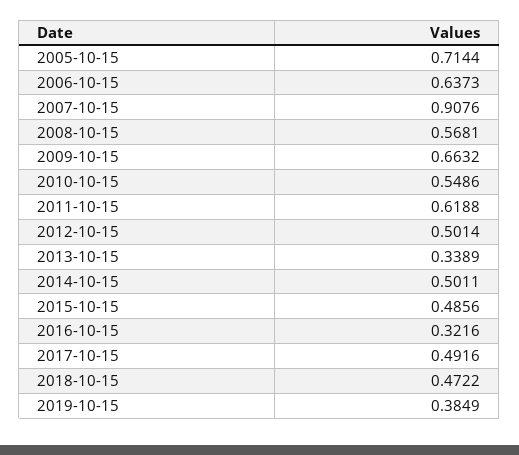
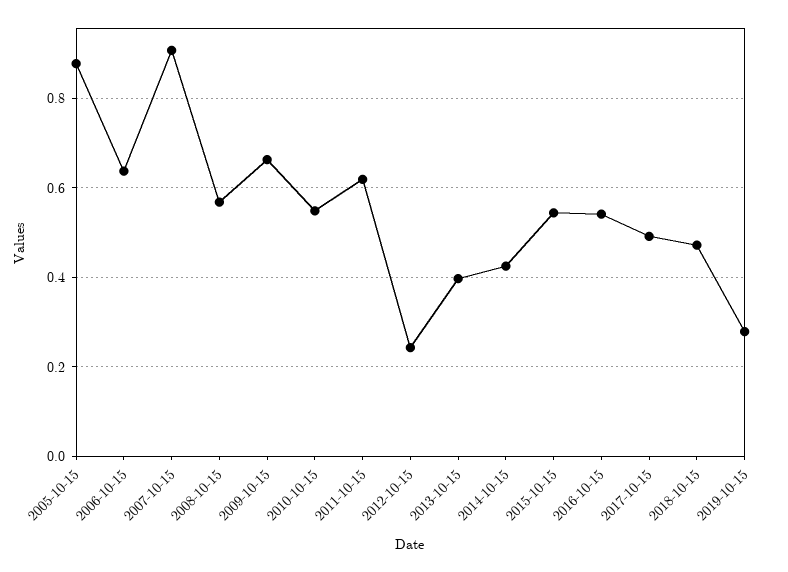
  {
-   "2005-10-15": 0.7144,
+   "2005-10-15": 0.88,
    "2006-10-15": 0.6373,
    "2007-10-15": 0.9076,
    "2008-10-15": 0.5681,
    "2009-10-15": 0.6632,
    "2010-10-15": 0.5486,
    "2011-10-15": 0.6188,
-   "2012-10-15": 0.5014,
+   "2012-10-15": 0.24,
-   "2013-10-15": 0.3389,
+   "2013-10-15": 0.4,
-   "2014-10-15": 0.5011,
+   "2014-10-15": 0.42,
-   "2015-10-15": 0.4856,
+   "2015-10-15": 0.54,
-   "2016-10-15": 0.3216,
+   "2016-10-15": 0.54,
    "2017-10-15": 0.4916,
    "2018-10-15": 0.4722,
-   "2019-10-15": 0.3849
+   "2019-10-15": 0.28
  }

